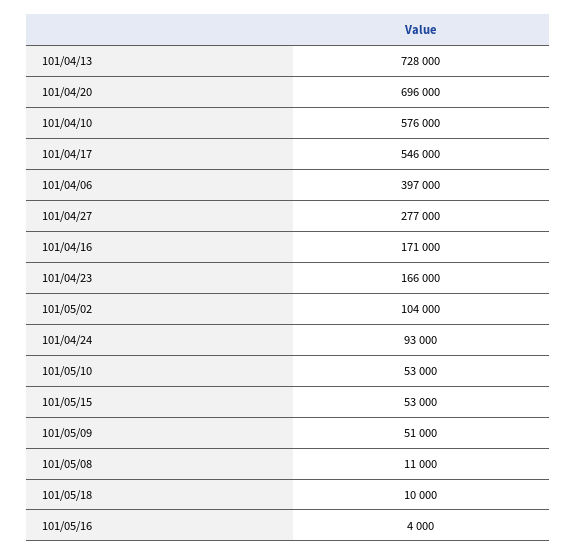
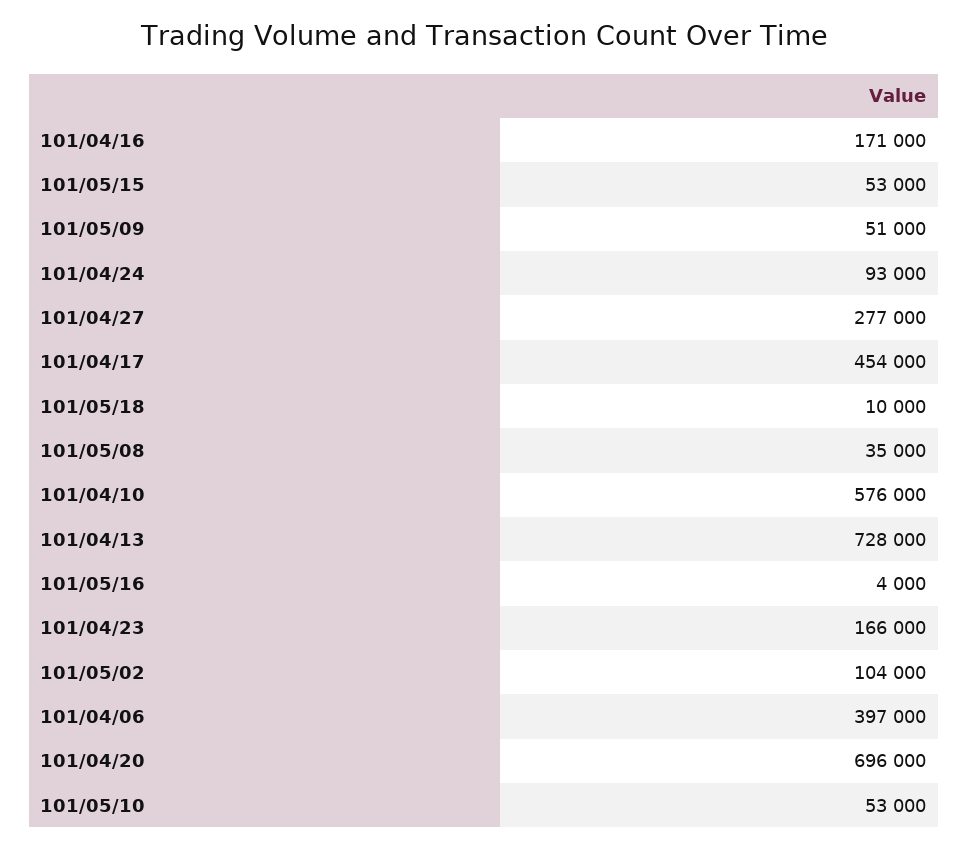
  {
    "101/04/13": 728000,
    "101/04/20": 696000,
    "101/04/10": 576000,
-   "101/04/17": 546000,
+   "101/04/17": 454000,
    "101/04/06": 397000,
    "101/04/27": 277000,
    "101/04/16": 171000,
    "101/04/23": 166000,
    "101/05/02": 104000,
    "101/04/24": 93000,
    "101/05/10": 53000,
    "101/05/15": 53000,
    "101/05/09": 51000,
-   "101/05/08": 11000,
+   "101/05/08": 35000,
    "101/05/18": 10000,
    "101/05/16": 4000
  }

